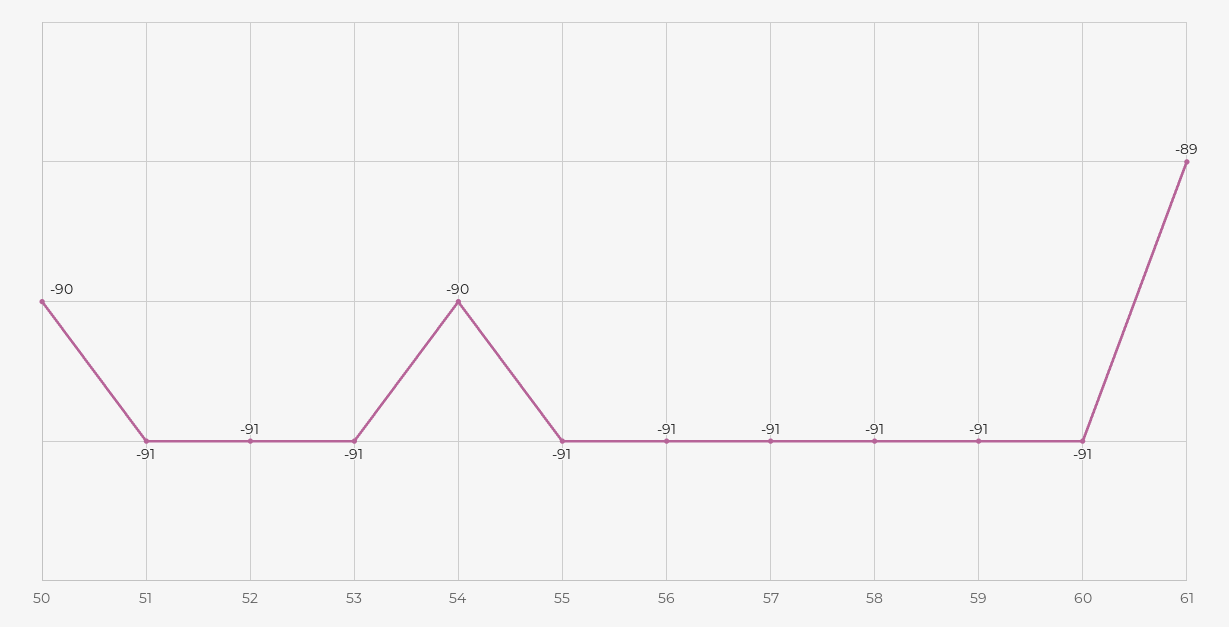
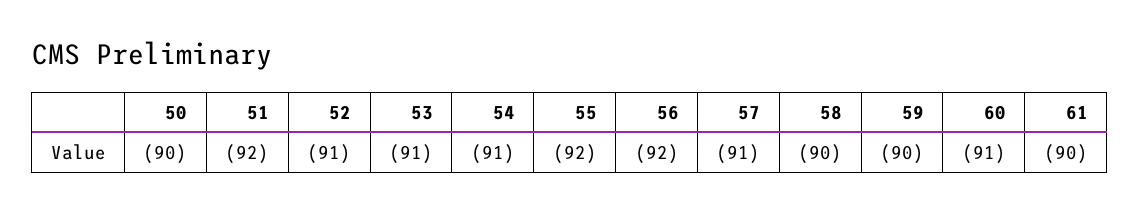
  {
    "50": -90,
-   "51": -91,
+   "51": -92,
    "52": -91,
    "53": -91,
-   "54": -90,
+   "54": -91,
-   "55": -91,
+   "55": -92,
-   "56": -91,
+   "56": -92,
    "57": -91,
-   "58": -91,
+   "58": -90,
-   "59": -91,
+   "59": -90,
    "60": -91,
-   "61": -89
+   "61": -90
  }

